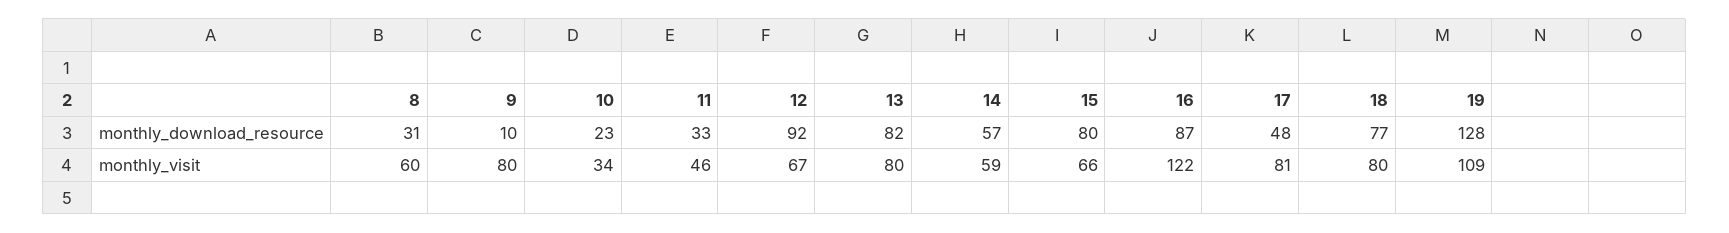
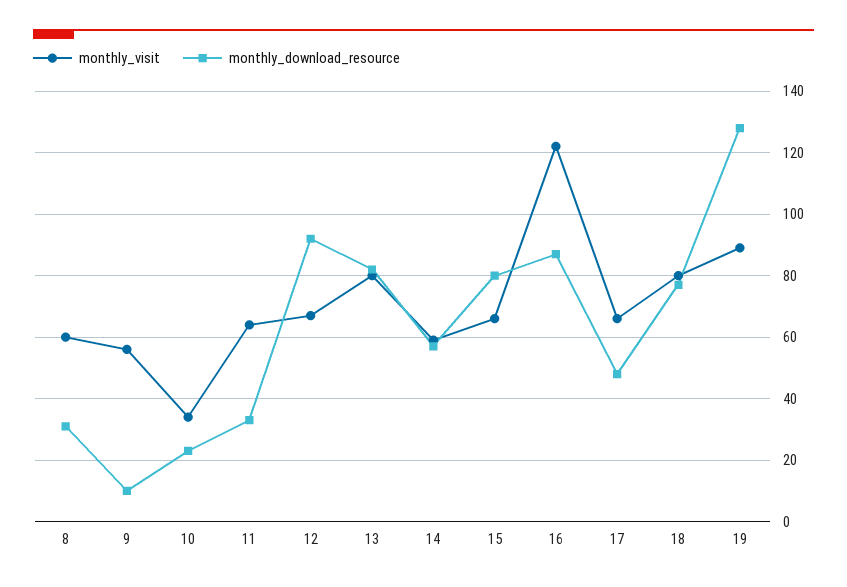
  {
    "monthly_download_resource": {
      "8": 31,
      "9": 10,
      "10": 23,
      "11": 33,
      "12": 92,
      "13": 82,
      "14": 57,
      "15": 80,
      "16": 87,
      "17": 48,
      "18": 77,
      "19": 128
    },
    "monthly_visit": {
      "8": 60,
-     "9": 80,
+     "9": 55,
      "10": 34,
-     "11": 46,
+     "11": 65,
      "12": 67,
      "13": 80,
      "14": 59,
      "15": 66,
      "16": 122,
-     "17": 81,
+     "17": 65,
      "18": 80,
-     "19": 109
+     "19": 90
    }
  }

